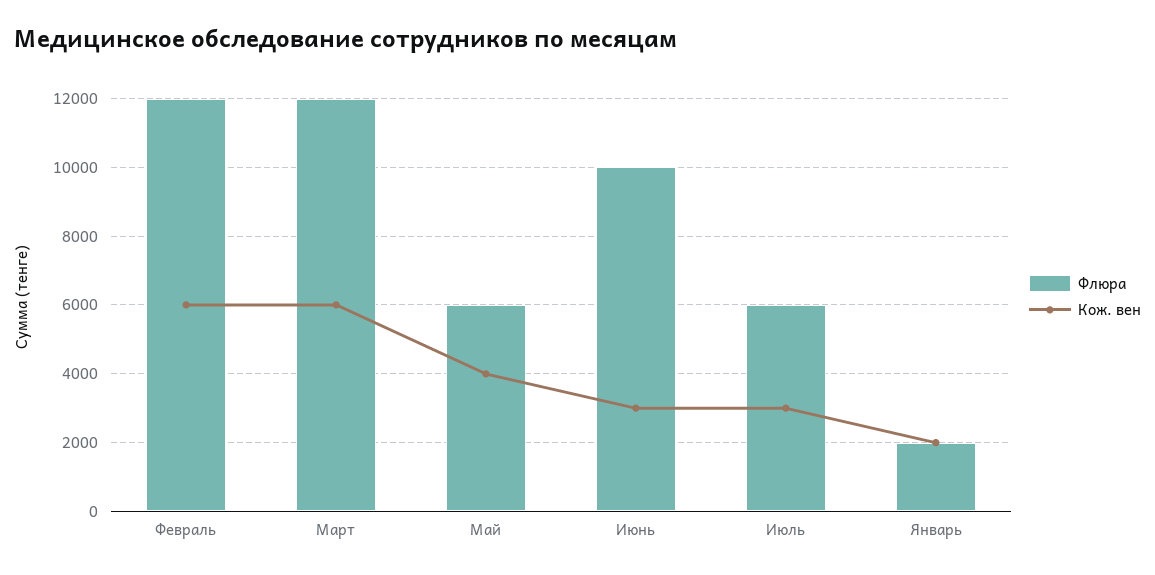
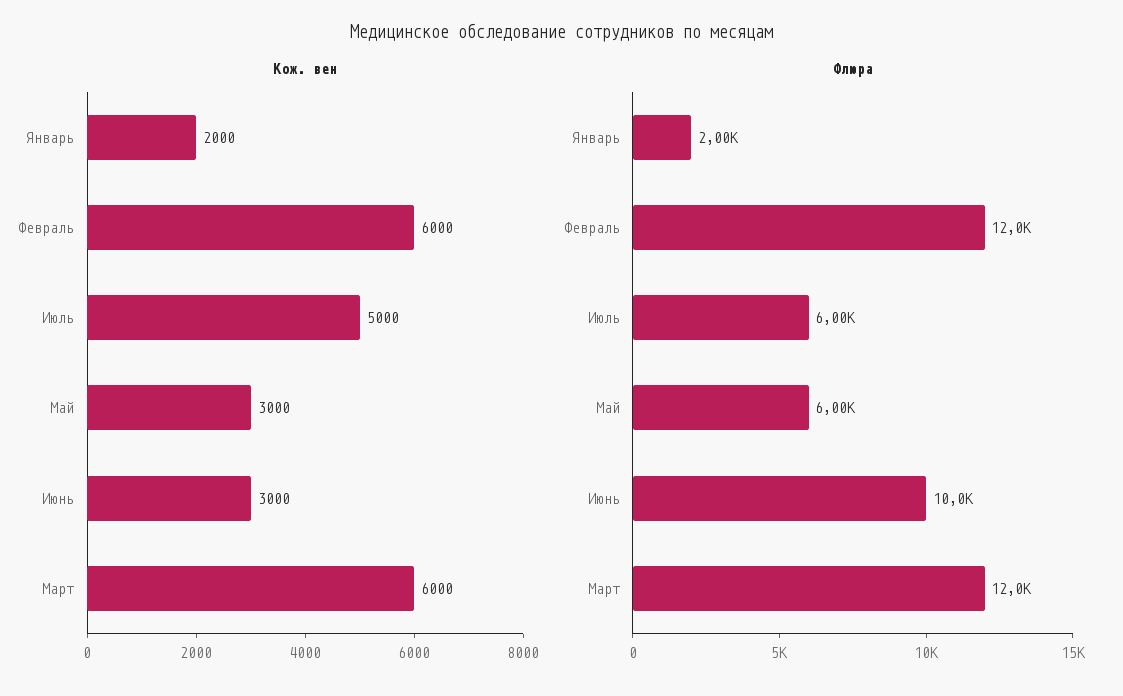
  {
    "Флюра": {
      "Февраль": 12000,
      "Март": 12000,
      "Май": 6000,
      "Июнь": 10000,
      "Июль": 6000,
      "Январь": 2000
    },
    "Кож. вен": {
      "Февраль": 6000,
      "Март": 6000,
-     "Май": 4000,
+     "Май": 3000,
      "Июнь": 3000,
-     "Июль": 3000,
+     "Июль": 5000,
      "Январь": 2000
    }
  }

